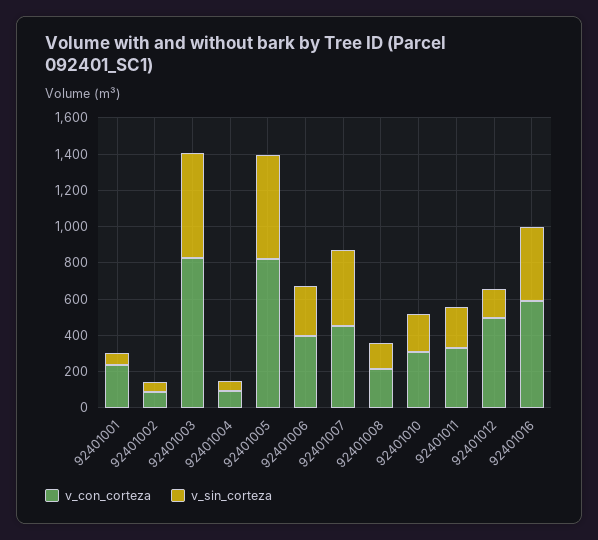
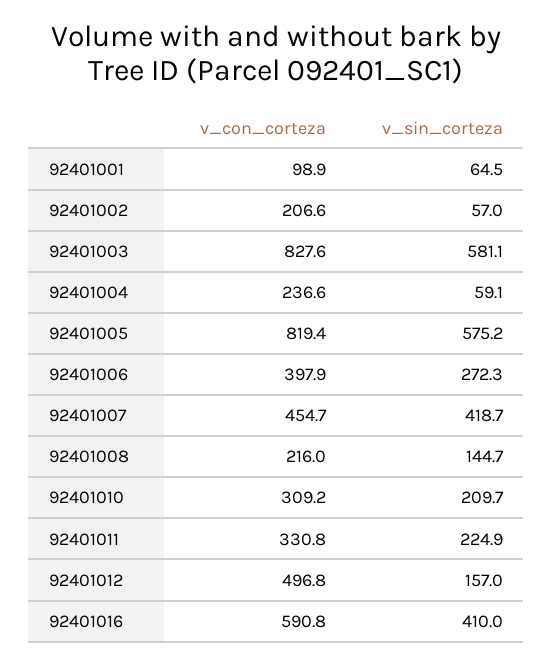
  {
    "v_con_corteza": {
-     "92401001": 250,
+     "92401001": 98.9,
-     "92401002": 100,
+     "92401002": 206.6,
      "92401003": 827.6,
-     "92401004": 100,
+     "92401004": 236.6,
      "92401005": 819.4,
      "92401006": 397.9,
      "92401007": 454.7,
      "92401008": 216,
      "92401010": 309.2,
      "92401011": 330.8,
      "92401012": 496.8,
      "92401016": 590.8
    },
    "v_sin_corteza": {
      "92401001": 64.5,
      "92401002": 57,
      "92401003": 581.1,
      "92401004": 59.1,
      "92401005": 575.2,
      "92401006": 272.3,
      "92401007": 418.7,
      "92401008": 144.7,
      "92401010": 209.7,
      "92401011": 224.9,
      "92401012": 157,
      "92401016": 410
    }
  }

